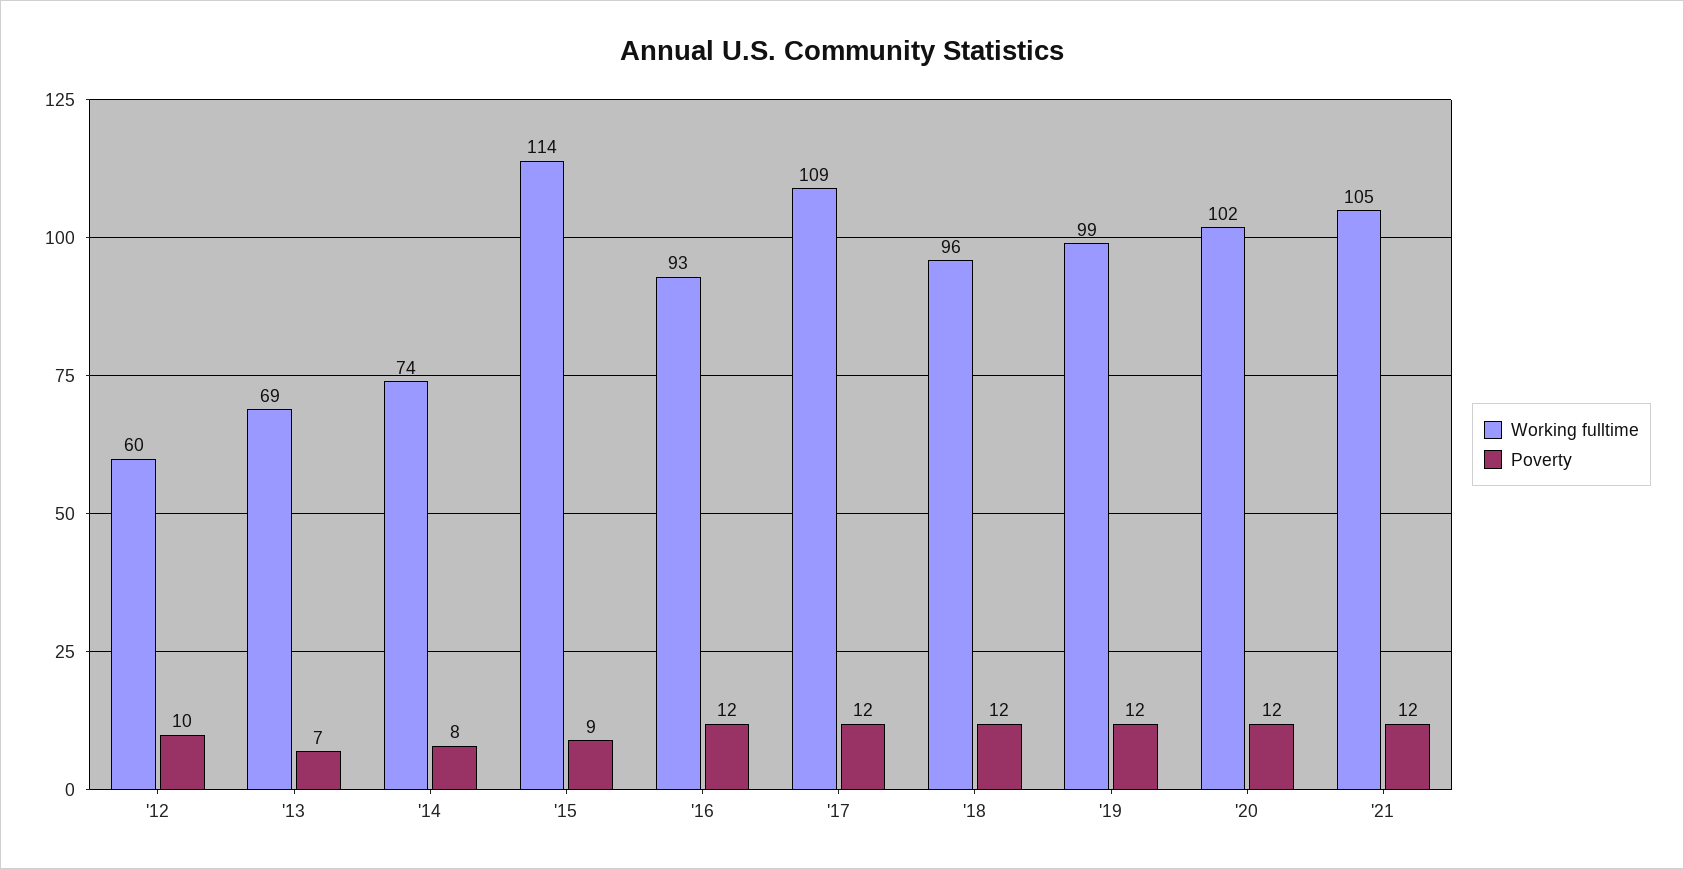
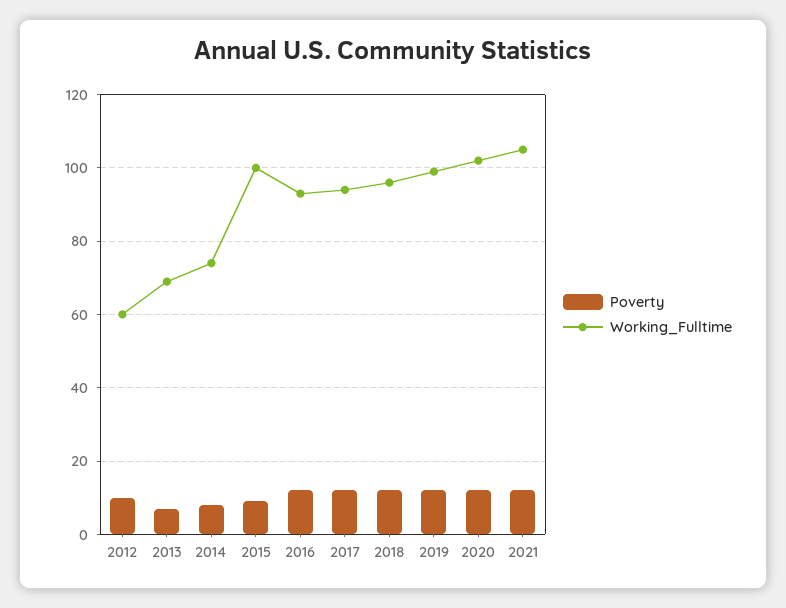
  {
    "Working fulltime": {
      "'12": 60,
      "'13": 69,
      "'14": 74,
-     "'15": 114,
+     "'15": 100,
      "'16": 93,
-     "'17": 109,
+     "'17": 95,
      "'18": 96,
      "'19": 99,
      "'20": 102,
      "'21": 105
    },
    "Poverty": {
      "'12": 10,
      "'13": 7,
      "'14": 8,
      "'15": 9,
      "'16": 12,
      "'17": 12,
      "'18": 12,
      "'19": 12,
      "'20": 12,
      "'21": 12
    }
  }

